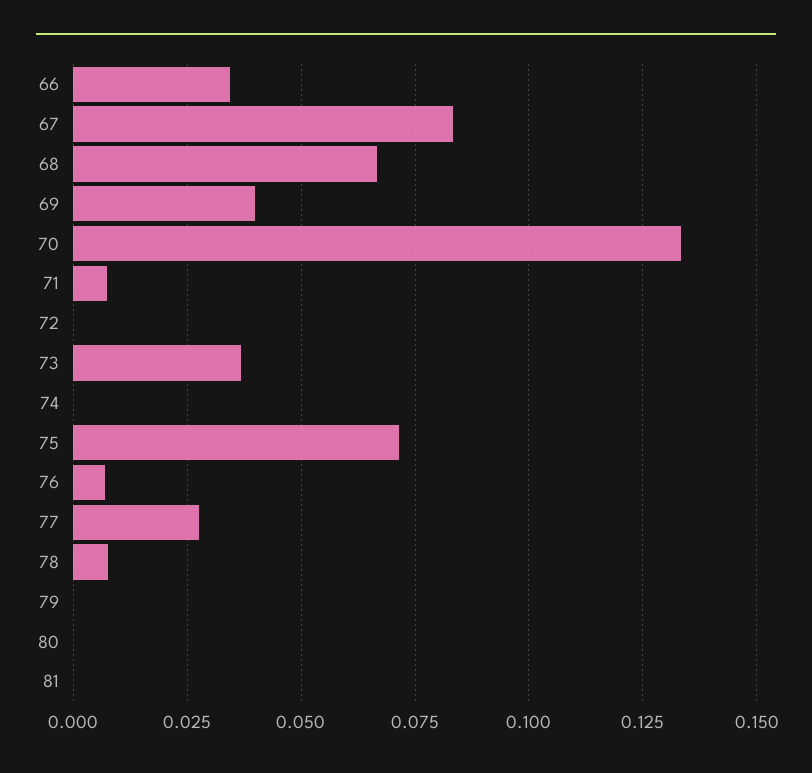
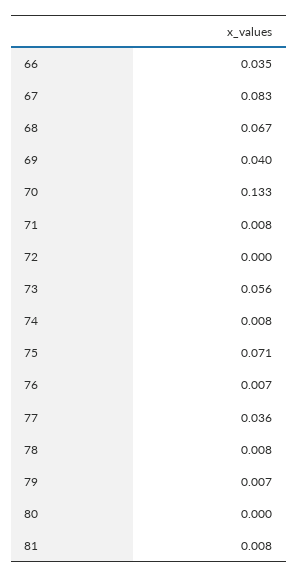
  {
    "66": 0.035,
    "67": 0.083,
    "68": 0.067,
    "69": 0.04,
    "70": 0.133,
    "71": 0.008,
    "72": 0,
-   "73": 0.0375,
+   "73": 0.056,
-   "74": 0,
+   "74": 0.008,
    "75": 0.071,
    "76": 0.007,
-   "77": 0.0275,
+   "77": 0.036,
    "78": 0.008,
-   "79": 0,
+   "79": 0.007,
    "80": 0,
-   "81": 0
+   "81": 0.008
  }

